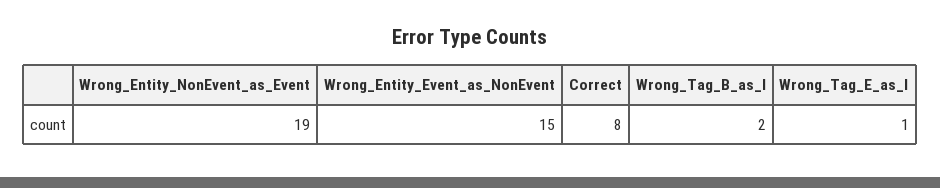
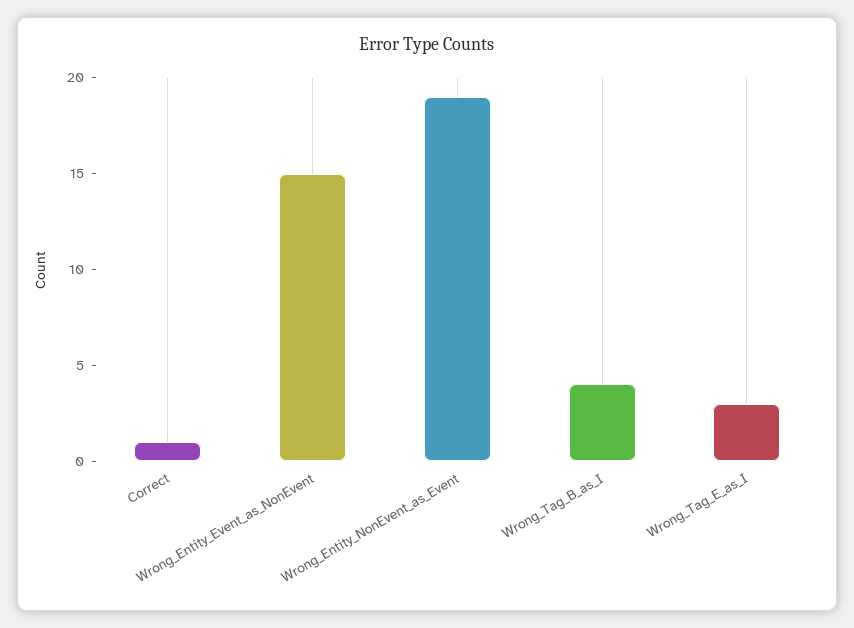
  {
    "Wrong_Entity_NonEvent_as_Event": 19,
    "Wrong_Entity_Event_as_NonEvent": 15,
-   "Correct": 8,
+   "Correct": 1,
-   "Wrong_Tag_B_as_I": 2,
+   "Wrong_Tag_B_as_I": 4,
-   "Wrong_Tag_E_as_I": 1
+   "Wrong_Tag_E_as_I": 3
  }

